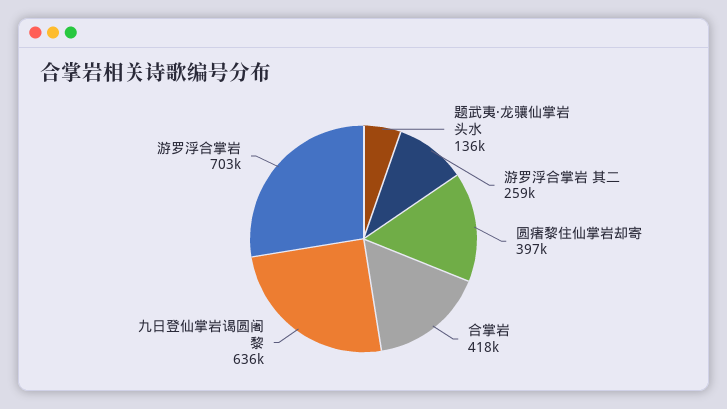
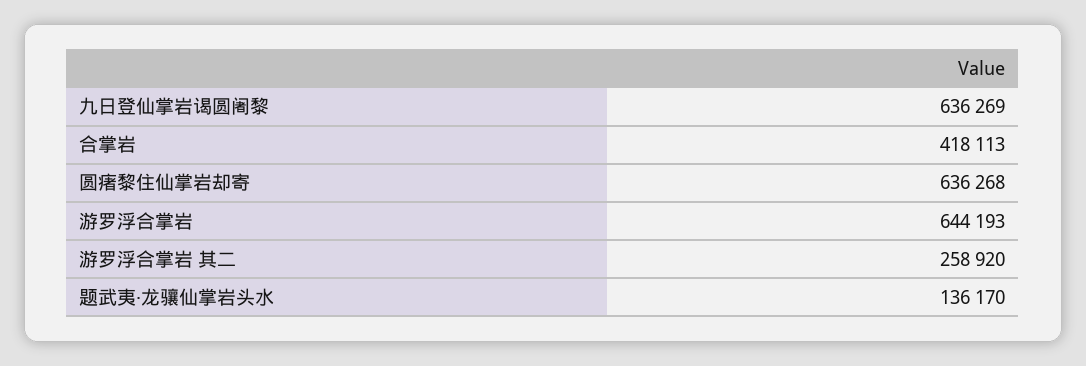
  {
    "题武夷·龙骧仙掌岩头水": 136170,
    "游罗浮合掌岩 其二": 258920,
-   "圆瘏黎住仙掌岩却寄": 397000,
+   "圆瘏黎住仙掌岩却寄": 636268,
    "合掌岩": 418113,
    "九日登仙掌岩谒圆阇黎": 636269,
-   "游罗浮合掌岩": 703000
+   "游罗浮合掌岩": 644193
  }

